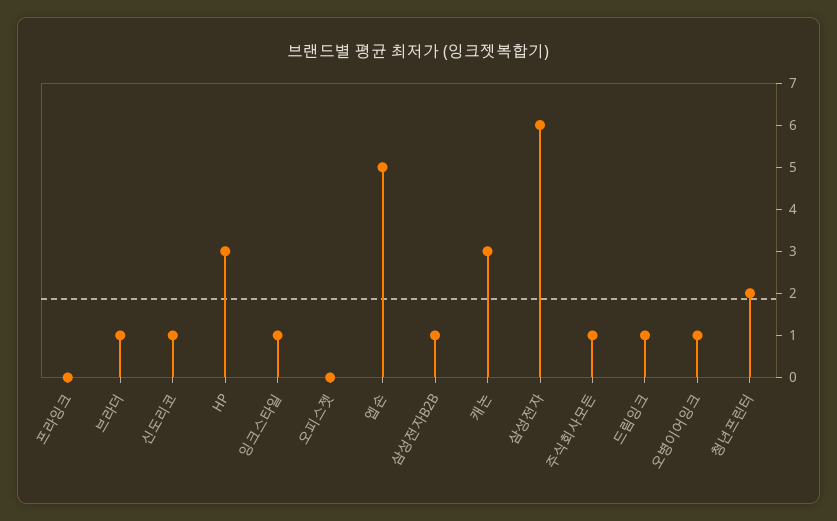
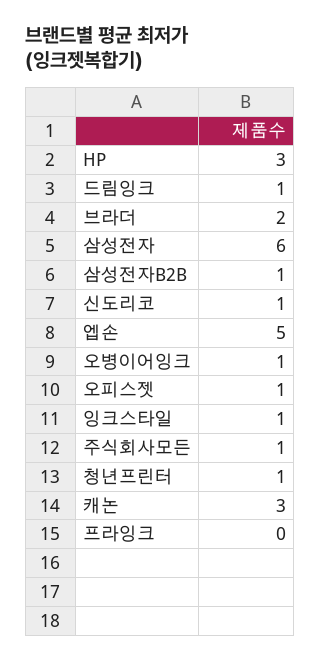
  {
    "프라잉크": 0,
-   "브라더": 1,
+   "브라더": 2,
    "신도리코": 1,
    "HP": 3,
    "잉크스타일": 1,
-   "오피스젯": 0,
+   "오피스젯": 1,
    "엡손": 5,
    "삼성전자B2B": 1,
    "캐논": 3,
    "삼성전자": 6,
    "주식회사모든": 1,
    "드림잉크": 1,
    "오병이어잉크": 1,
-   "청년프린터": 2
+   "청년프린터": 1
  }

